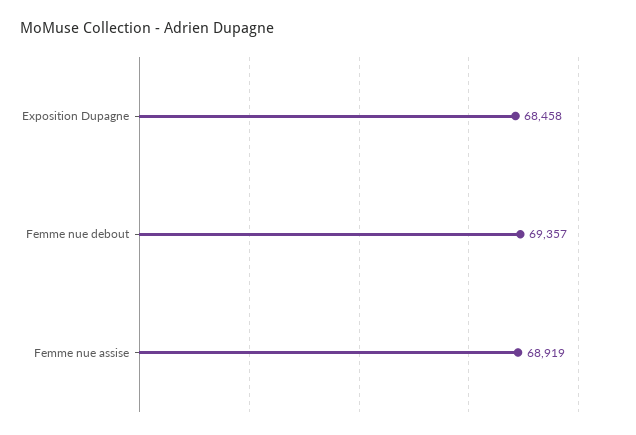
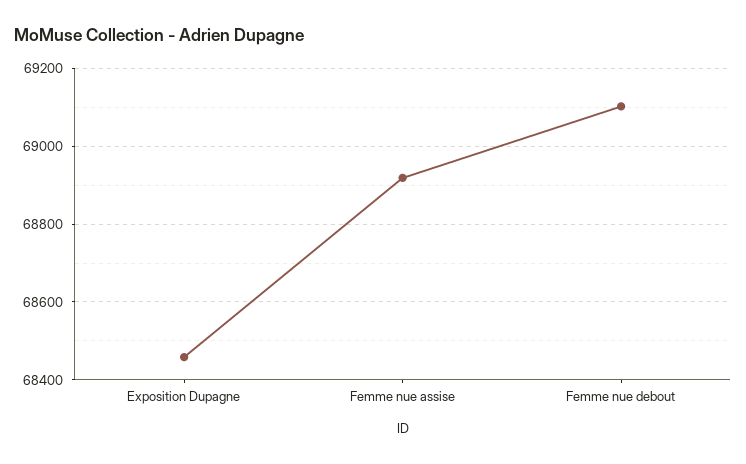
  {
    "Exposition Dupagne": 68458,
-   "Femme nue debout": 69357,
+   "Femme nue debout": 69100,
    "Femme nue assise": 68919
  }

